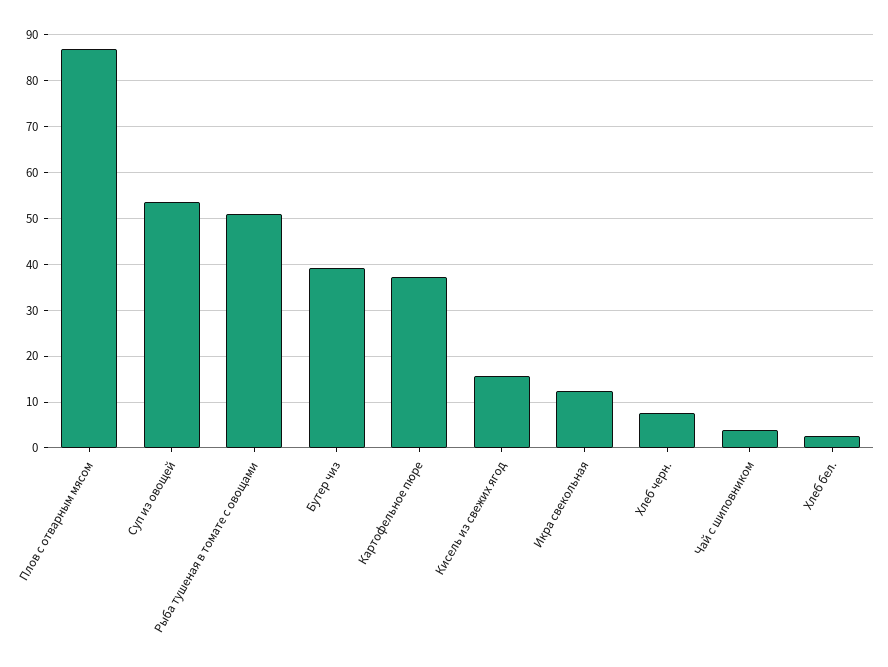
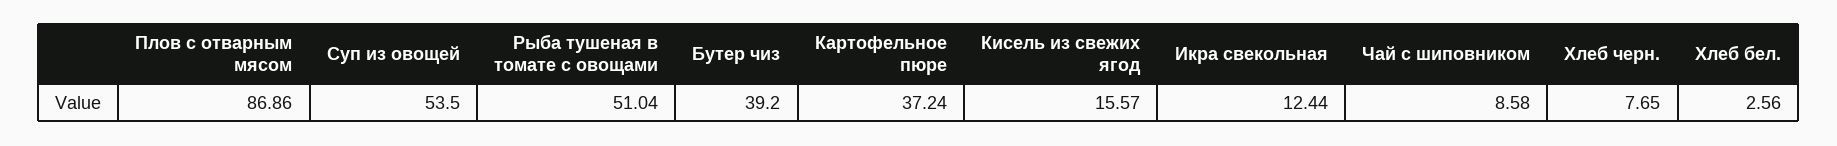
  {
    "Плов с отварным мясом": 86.86,
    "Суп из овощей": 53.5,
    "Рыба тушеная в томате с овощами": 51.04,
    "Бутер чиз": 39.2,
    "Картофельное пюре": 37.24,
    "Кисель из свежих ягод": 15.57,
    "Икра свекольная": 12.44,
    "Хлеб черн.": 7.65,
-   "Чай с шиповником": 4,
+   "Чай с шиповником": 8.58,
    "Хлеб бел.": 2.56
  }

